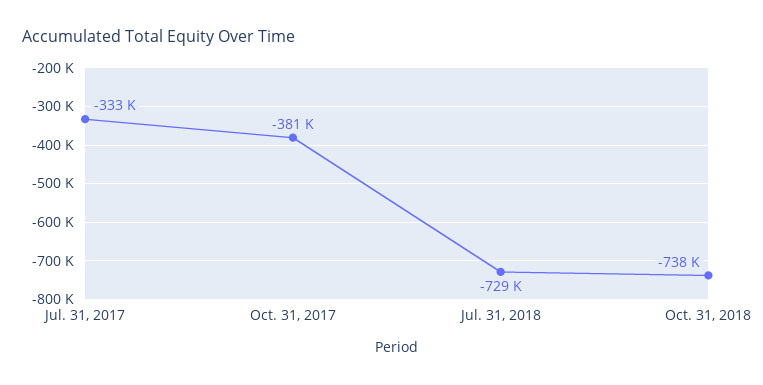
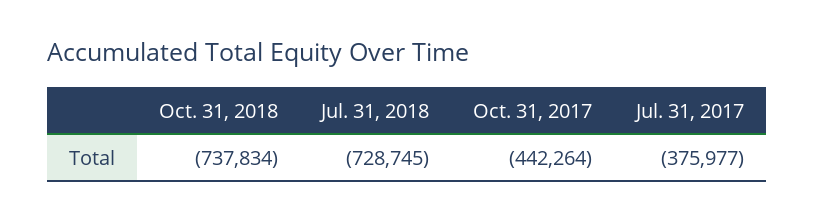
  {
-   "Jul. 31, 2017": -333000,
+   "Jul. 31, 2017": -375977,
-   "Oct. 31, 2017": -381000,
+   "Oct. 31, 2017": -442264,
    "Jul. 31, 2018": -728745,
    "Oct. 31, 2018": -737834
  }

